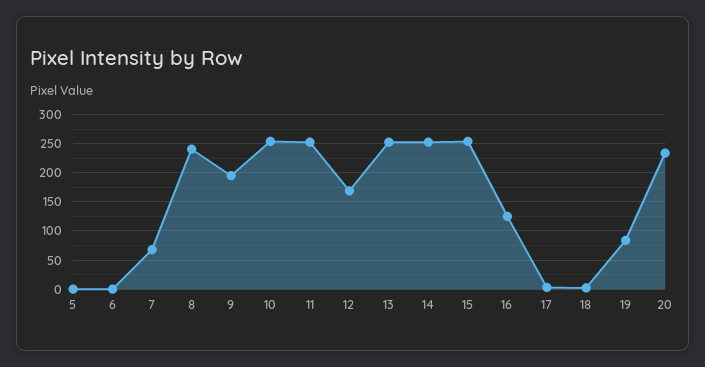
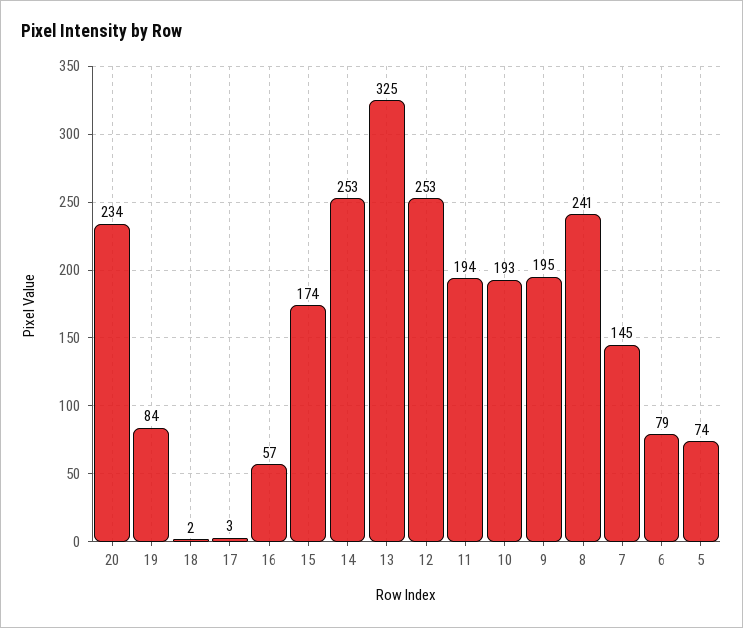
  {
-   "5": 0,
+   "5": 74,
-   "6": 0,
+   "6": 79,
-   "7": 75,
+   "7": 145,
    "8": 241,
    "9": 195,
-   "10": 250,
+   "10": 193,
-   "11": 250,
+   "11": 194,
-   "12": 175,
+   "12": 253,
-   "13": 250,
+   "13": 325,
    "14": 253,
-   "15": 250,
+   "15": 174,
-   "16": 125,
+   "16": 57,
    "17": 3,
    "18": 2,
    "19": 84,
    "20": 234
  }

